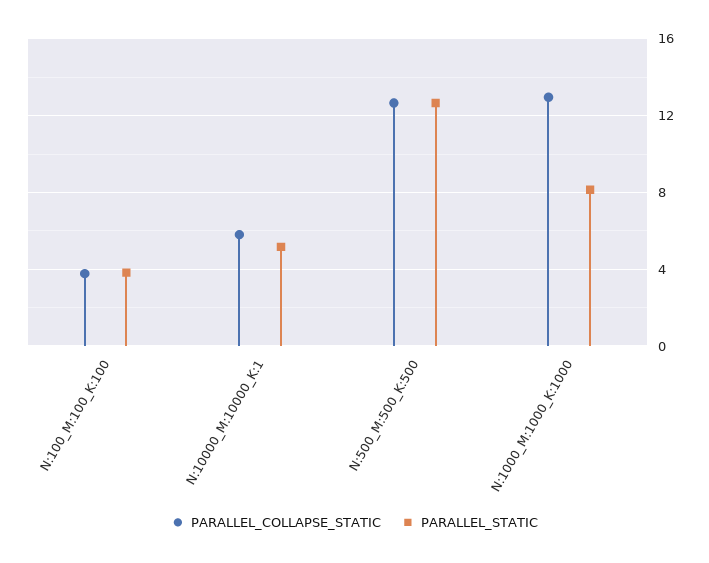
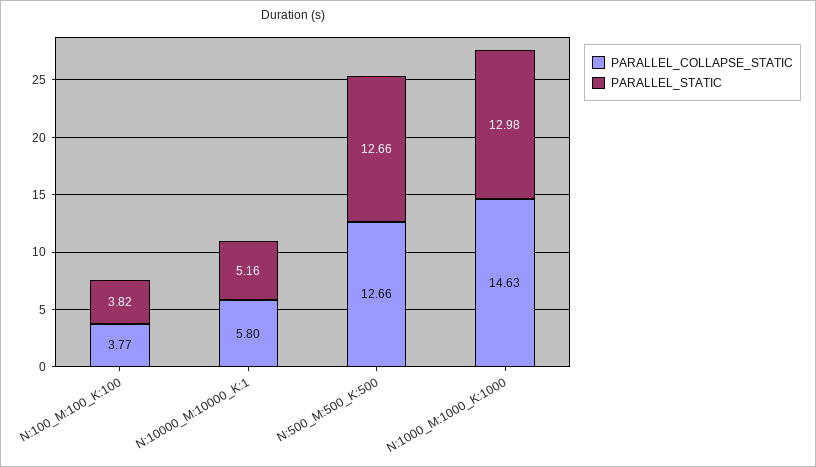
  {
    "PARALLEL_COLLAPSE_STATIC": {
      "N:100_M:100_K:100": 3.77,
      "N:10000_M:10000_K:1": 5.8,
      "N:500_M:500_K:500": 12.66,
-     "N:1000_M:1000_K:1000": 13
+     "N:1000_M:1000_K:1000": 14.63
    },
    "PARALLEL_STATIC": {
      "N:100_M:100_K:100": 3.82,
      "N:10000_M:10000_K:1": 5.16,
      "N:500_M:500_K:500": 12.66,
-     "N:1000_M:1000_K:1000": 8
+     "N:1000_M:1000_K:1000": 12.98
    }
  }

